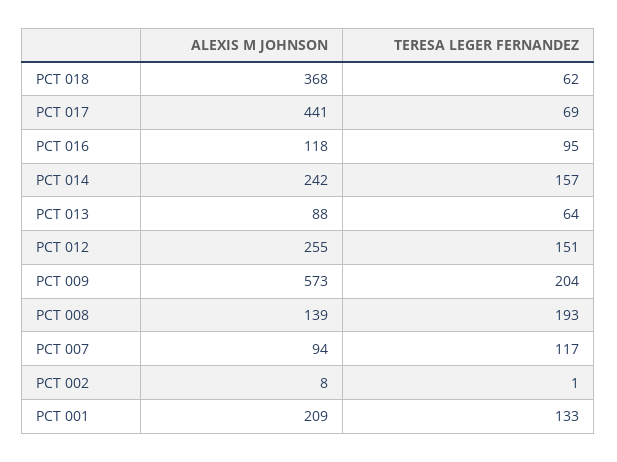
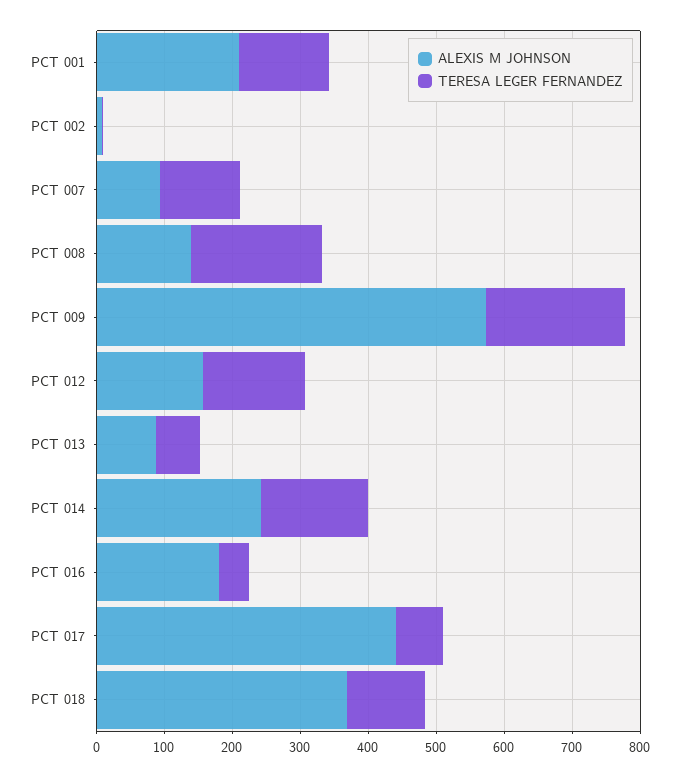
  {
    "ALEXIS M JOHNSON": {
      "PCT 018": 368,
      "PCT 017": 441,
-     "PCT 016": 118,
+     "PCT 016": 180,
      "PCT 014": 242,
      "PCT 013": 88,
-     "PCT 012": 255,
+     "PCT 012": 160,
      "PCT 009": 573,
      "PCT 008": 139,
      "PCT 007": 94,
      "PCT 002": 8,
      "PCT 001": 209
    },
    "TERESA LEGER FERNANDEZ": {
-     "PCT 018": 62,
+     "PCT 018": 120,
      "PCT 017": 69,
-     "PCT 016": 95,
+     "PCT 016": 40,
      "PCT 014": 157,
      "PCT 013": 64,
      "PCT 012": 151,
      "PCT 009": 204,
      "PCT 008": 193,
      "PCT 007": 117,
      "PCT 002": 1,
      "PCT 001": 133
    }
  }

